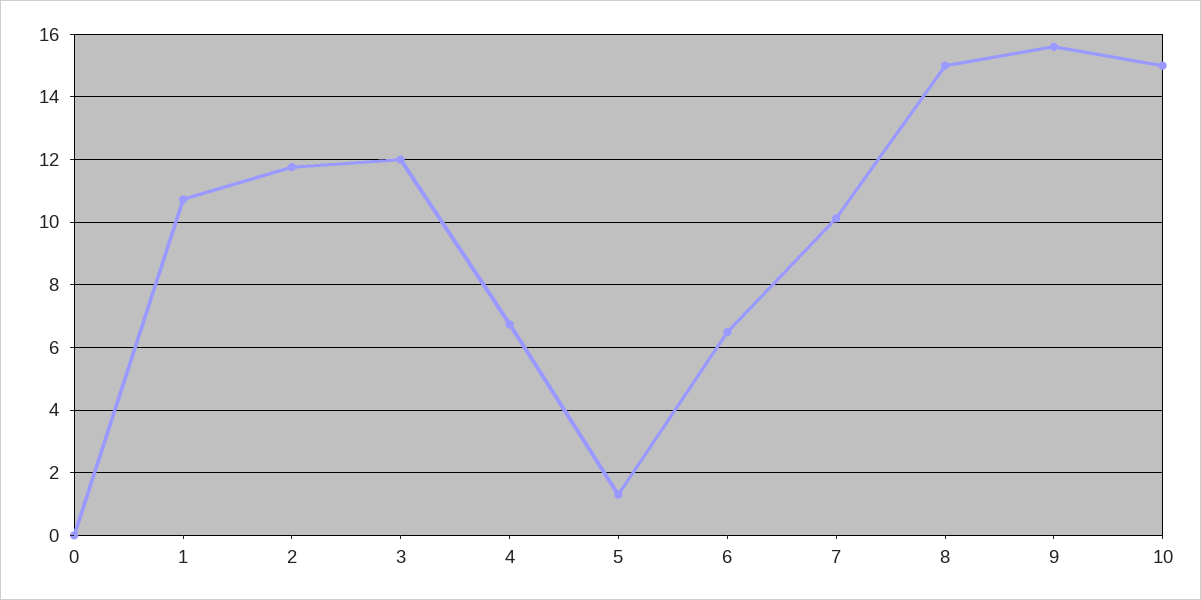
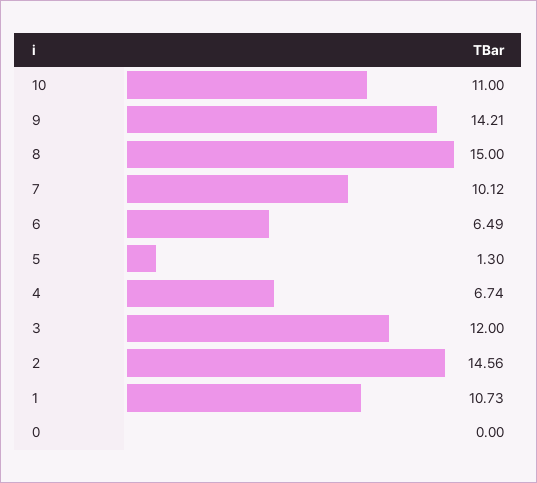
  {
    "0": 0,
    "1": 10.73,
-   "2": 11.8,
+   "2": 14.56,
    "3": 12,
    "4": 6.74,
    "5": 1.3,
    "6": 6.49,
    "7": 10.12,
    "8": 15,
-   "9": 15.6,
+   "9": 14.21,
-   "10": 15
+   "10": 11
  }

